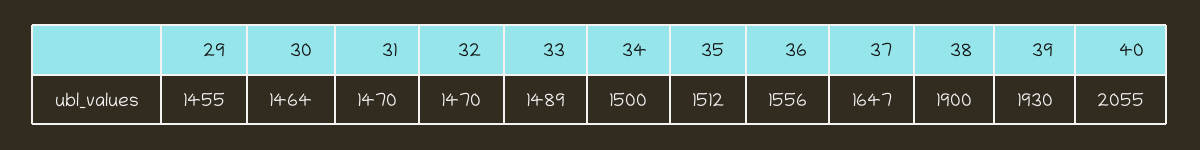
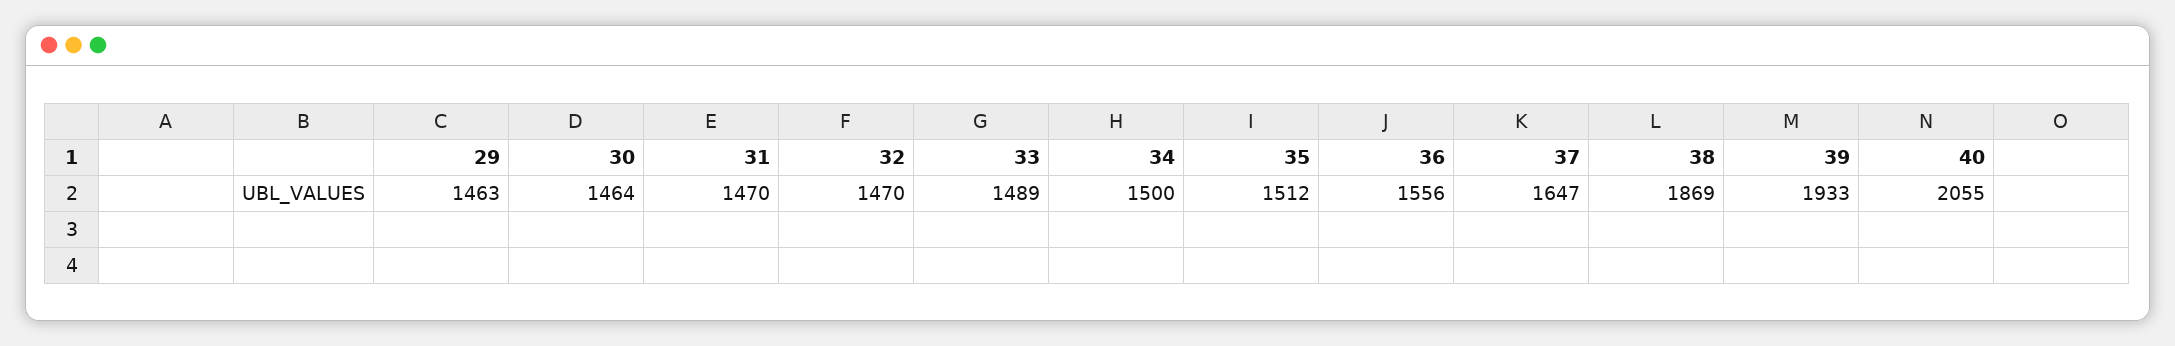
  {
-   "29": 1455,
+   "29": 1463,
    "30": 1464,
    "31": 1470,
    "32": 1470,
    "33": 1489,
    "34": 1500,
    "35": 1512,
    "36": 1556,
    "37": 1647,
-   "38": 1900,
+   "38": 1869,
-   "39": 1930,
+   "39": 1933,
    "40": 2055
  }

